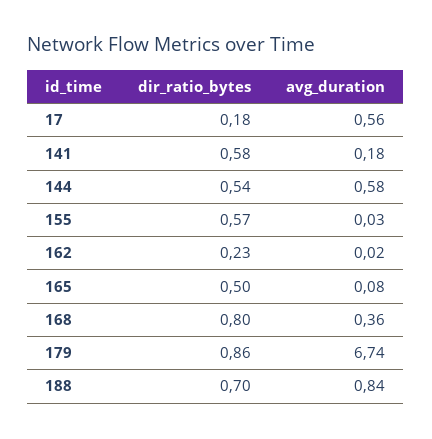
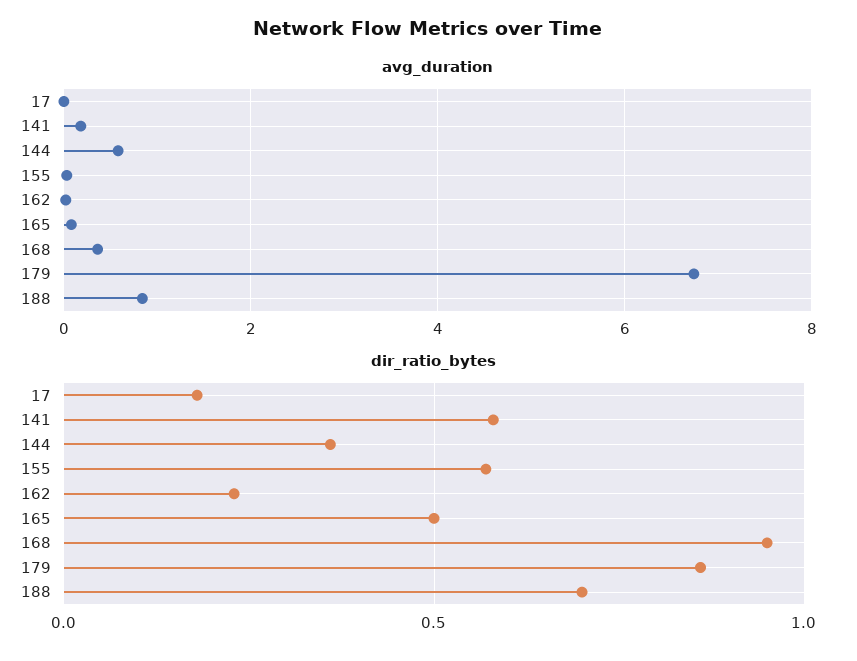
  {
    "dir_ratio_bytes": {
      "17": 0.18,
      "141": 0.58,
-     "144": 0.54,
+     "144": 0.35,
      "155": 0.57,
      "162": 0.23,
      "165": 0.5,
-     "168": 0.8,
+     "168": 0.95,
      "179": 0.86,
      "188": 0.7
    },
    "avg_duration": {
-     "17": 0.56,
+     "17": 0,
      "141": 0.18,
      "144": 0.58,
      "155": 0.03,
      "162": 0.02,
      "165": 0.08,
      "168": 0.36,
      "179": 6.74,
      "188": 0.84
    }
  }

